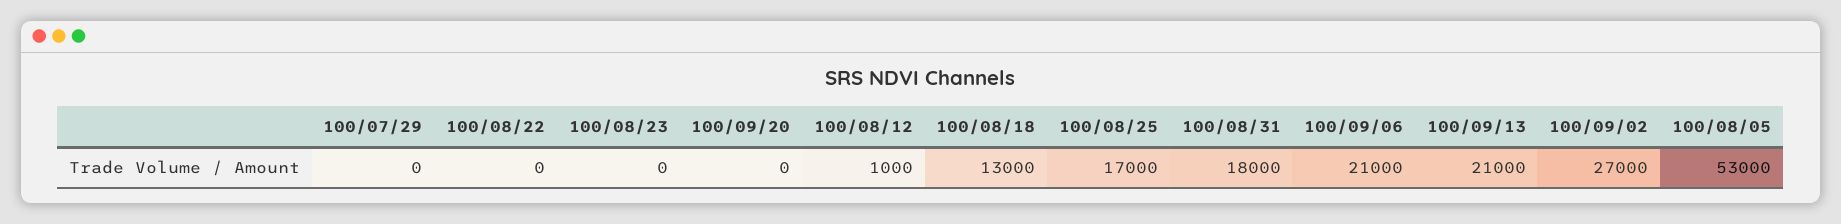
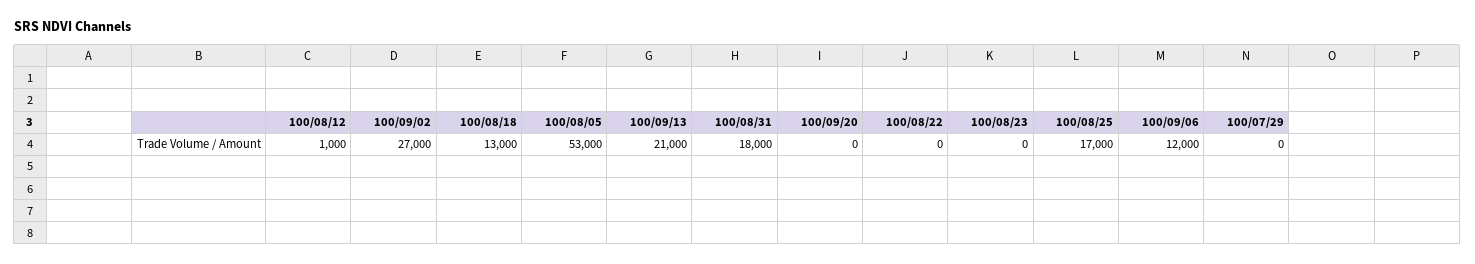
  {
    "100/07/29": 0,
    "100/08/22": 0,
    "100/08/23": 0,
    "100/09/20": 0,
    "100/08/12": 1000,
    "100/08/18": 13000,
    "100/08/25": 17000,
    "100/08/31": 18000,
-   "100/09/06": 21000,
+   "100/09/06": 12000,
    "100/09/13": 21000,
    "100/09/02": 27000,
    "100/08/05": 53000
  }

